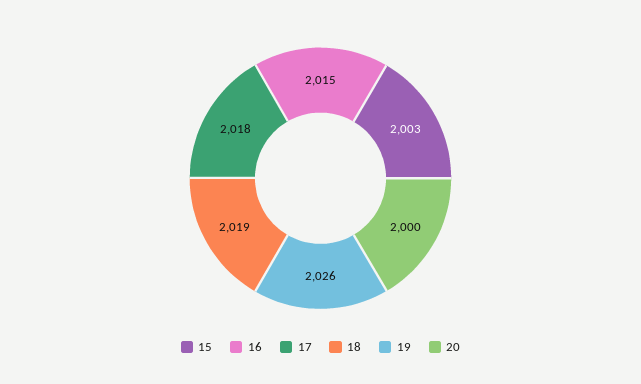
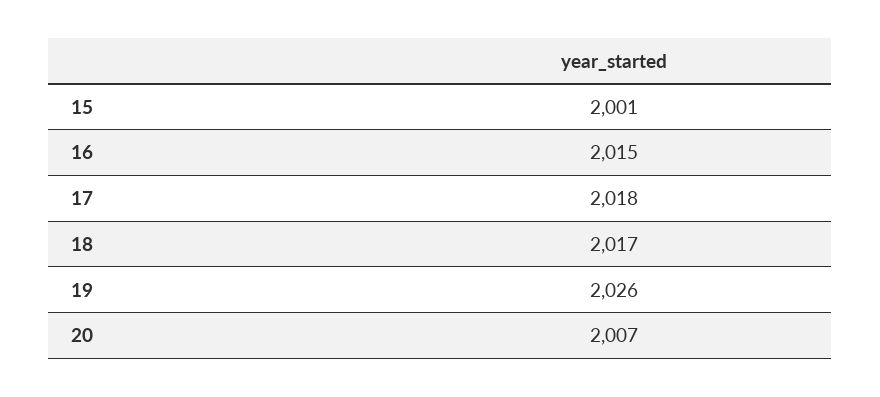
  {
-   "15": 2003,
+   "15": 2001,
    "16": 2015,
    "17": 2018,
-   "18": 2019,
+   "18": 2017,
    "19": 2026,
-   "20": 2000
+   "20": 2007
  }

